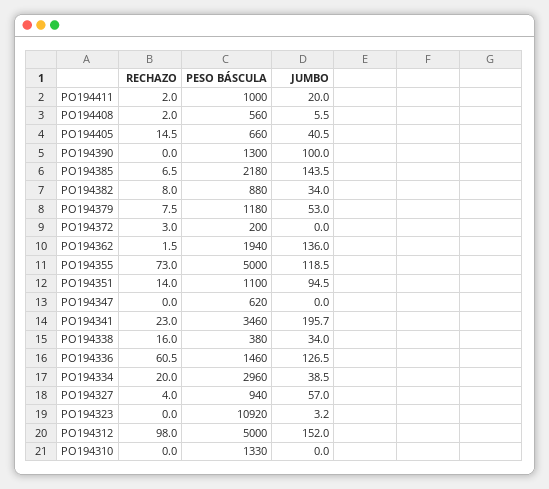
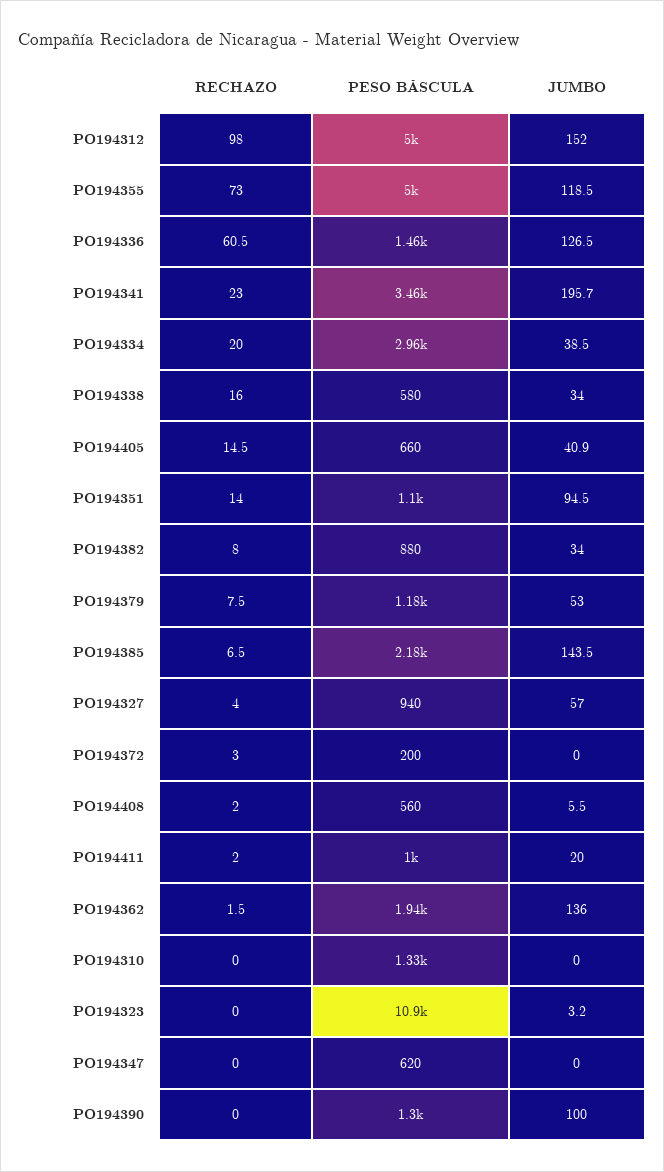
  {
    "RECHAZO": {
      "PO194411": 2,
      "PO194408": 2,
      "PO194405": 14.5,
      "PO194390": 0,
      "PO194385": 6.5,
      "PO194382": 8,
      "PO194379": 7.5,
      "PO194372": 3,
      "PO194362": 1.5,
      "PO194355": 73,
      "PO194351": 14,
      "PO194347": 0,
      "PO194341": 23,
      "PO194338": 16,
      "PO194336": 60.5,
      "PO194334": 20,
      "PO194327": 4,
      "PO194323": 0,
      "PO194312": 98,
      "PO194310": 0
    },
    "PESO BÁSCULA": {
      "PO194411": 1000,
      "PO194408": 560,
      "PO194405": 660,
      "PO194390": 1300,
      "PO194385": 2180,
      "PO194382": 880,
      "PO194379": 1180,
      "PO194372": 200,
      "PO194362": 1940,
      "PO194355": 5000,
      "PO194351": 1100,
      "PO194347": 620,
      "PO194341": 3460,
-     "PO194338": 380,
+     "PO194338": 580,
      "PO194336": 1460,
      "PO194334": 2960,
      "PO194327": 940,
      "PO194323": 10920,
      "PO194312": 5000,
      "PO194310": 1330
    },
    "JUMBO": {
      "PO194411": 20,
      "PO194408": 5.5,
-     "PO194405": 40.5,
+     "PO194405": 40.9,
      "PO194390": 100,
      "PO194385": 143.5,
      "PO194382": 34,
      "PO194379": 53,
      "PO194372": 0,
      "PO194362": 136,
      "PO194355": 118.5,
      "PO194351": 94.5,
      "PO194347": 0,
      "PO194341": 195.7,
      "PO194338": 34,
      "PO194336": 126.5,
      "PO194334": 38.5,
      "PO194327": 57,
      "PO194323": 3.2,
      "PO194312": 152,
      "PO194310": 0
    }
  }

